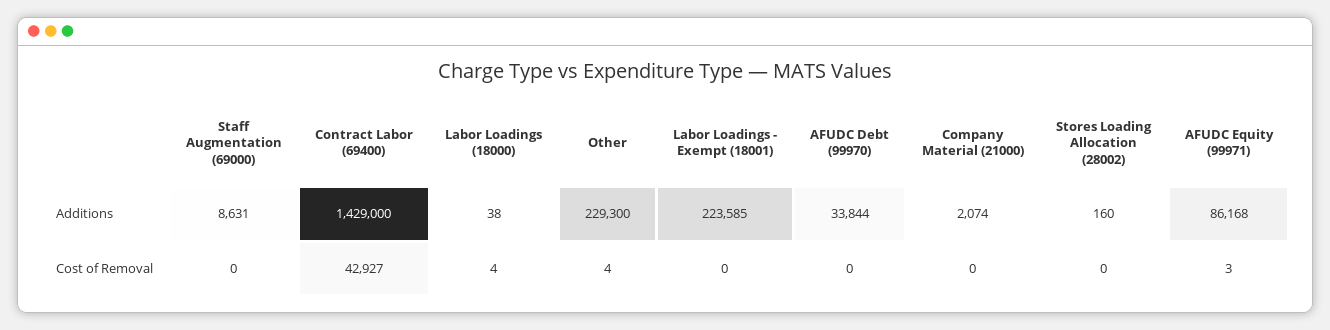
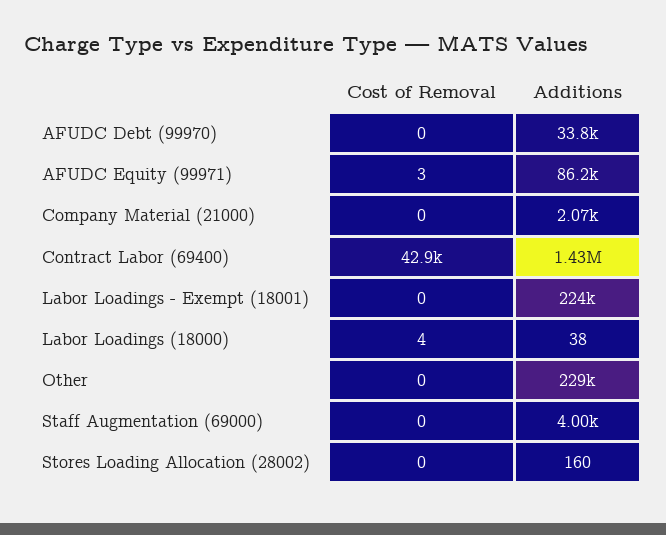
  {
    "Staff Augmentation (69000)": {
-     "Additions": 8631,
+     "Additions": 4000,
      "Cost of Removal": 0
    },
    "Contract Labor (69400)": {
      "Additions": 1429000,
      "Cost of Removal": 42927
    },
    "Labor Loadings (18000)": {
      "Additions": 38,
      "Cost of Removal": 4
    },
    "Other": {
      "Additions": 229300,
-     "Cost of Removal": 4
+     "Cost of Removal": 0
    },
    "Labor Loadings - Exempt (18001)": {
      "Additions": 223585,
      "Cost of Removal": 0
    },
    "AFUDC Debt (99970)": {
      "Additions": 33844,
      "Cost of Removal": 0
    },
    "Company Material (21000)": {
      "Additions": 2074,
      "Cost of Removal": 0
    },
    "Stores Loading Allocation (28002)": {
      "Additions": 160,
      "Cost of Removal": 0
    },
    "AFUDC Equity (99971)": {
      "Additions": 86168,
      "Cost of Removal": 3
    }
  }

